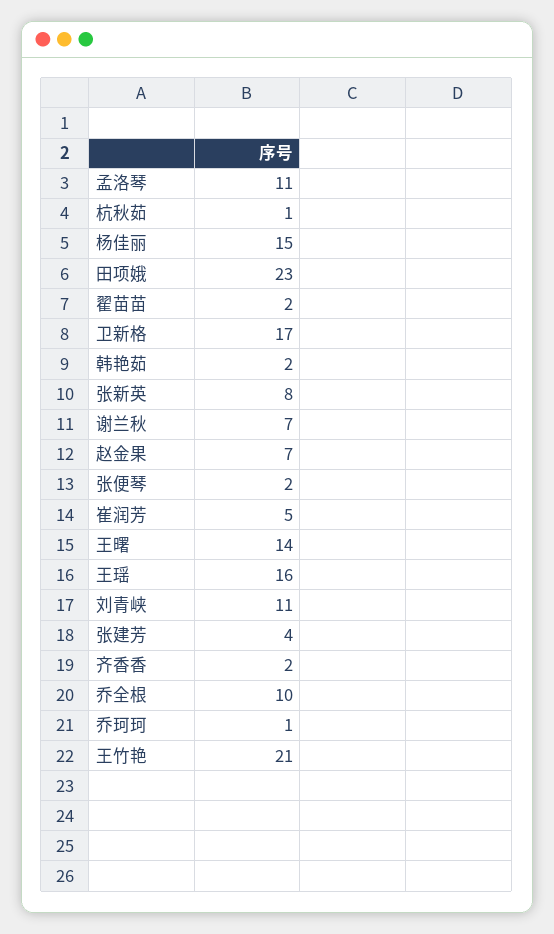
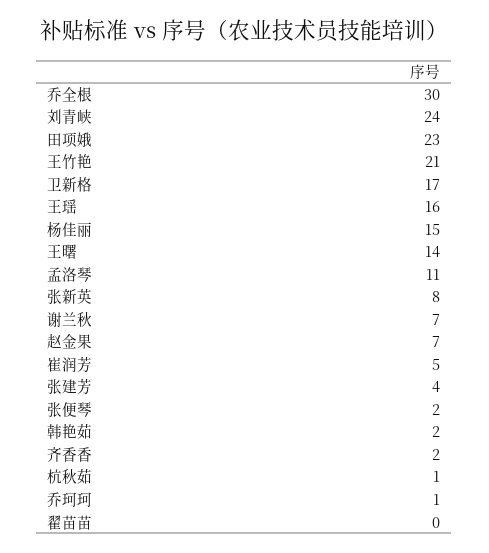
  {
    "孟洛琴": 11,
    "杭秋茹": 1,
    "杨佳丽": 15,
    "田项娥": 23,
-   "翟苗苗": 2,
+   "翟苗苗": 0,
    "卫新格": 17,
    "韩艳茹": 2,
    "张新英": 8,
    "谢兰秋": 7,
    "赵金果": 7,
    "张便琴": 2,
    "崔润芳": 5,
    "王曙": 14,
    "王瑶": 16,
-   "刘青峡": 11,
+   "刘青峡": 24,
    "张建芳": 4,
    "齐香香": 2,
-   "乔全根": 10,
+   "乔全根": 30,
    "乔珂珂": 1,
    "王竹艳": 21
  }

